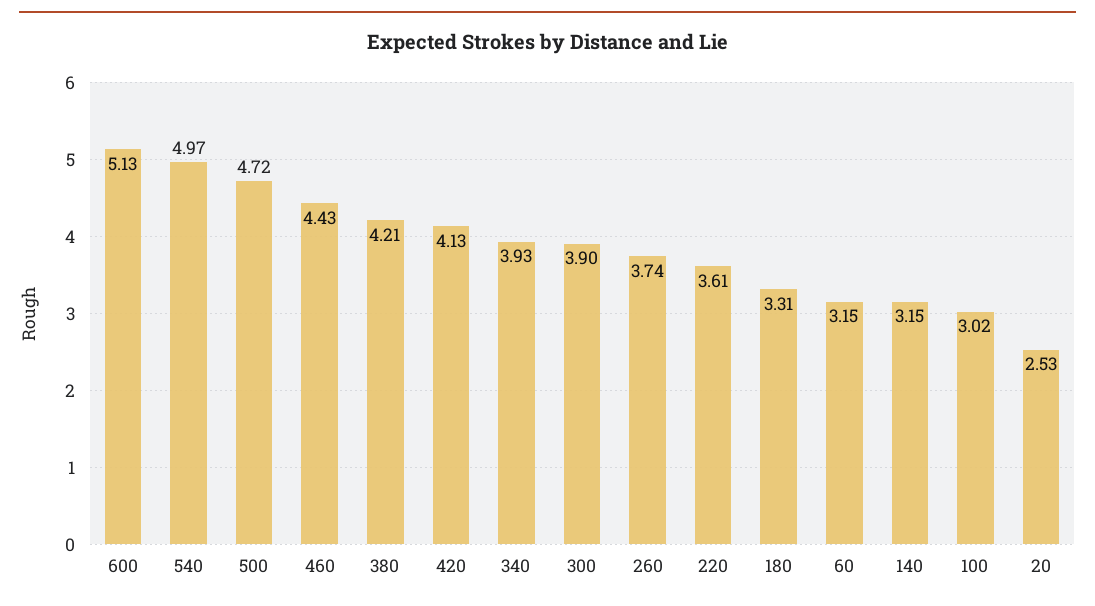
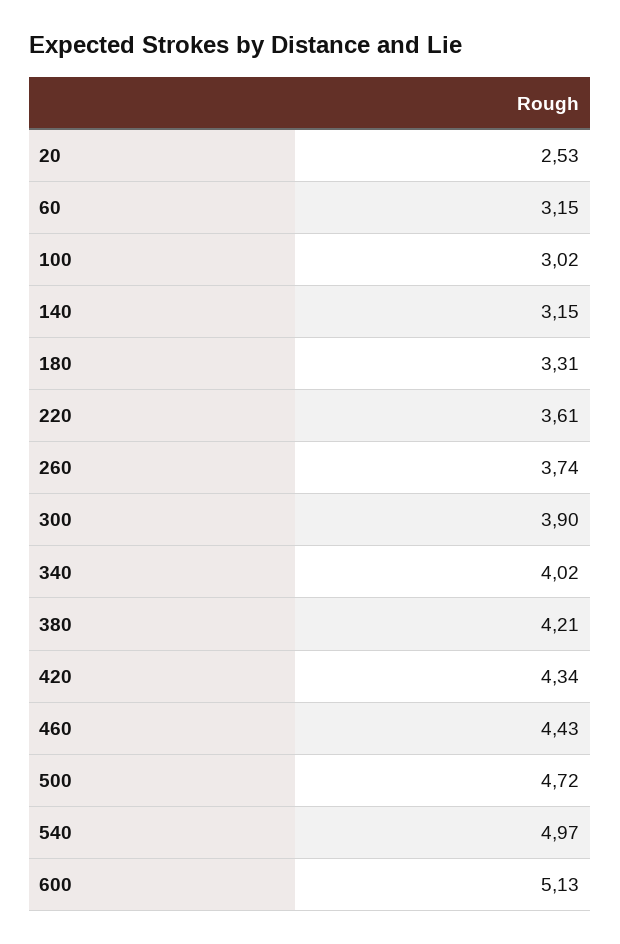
  {
    "600": 5.13,
    "540": 4.97,
    "500": 4.72,
    "460": 4.43,
    "380": 4.21,
-   "420": 4.13,
+   "420": 4.34,
-   "340": 3.93,
+   "340": 4.02,
    "300": 3.9,
    "260": 3.74,
    "220": 3.61,
    "180": 3.31,
    "60": 3.15,
    "140": 3.15,
    "100": 3.02,
    "20": 2.53
  }

